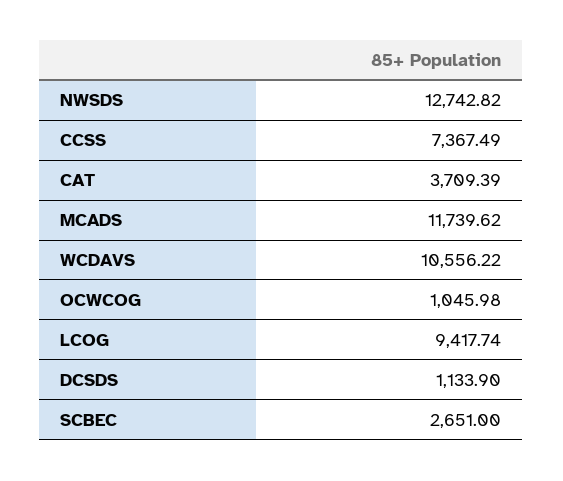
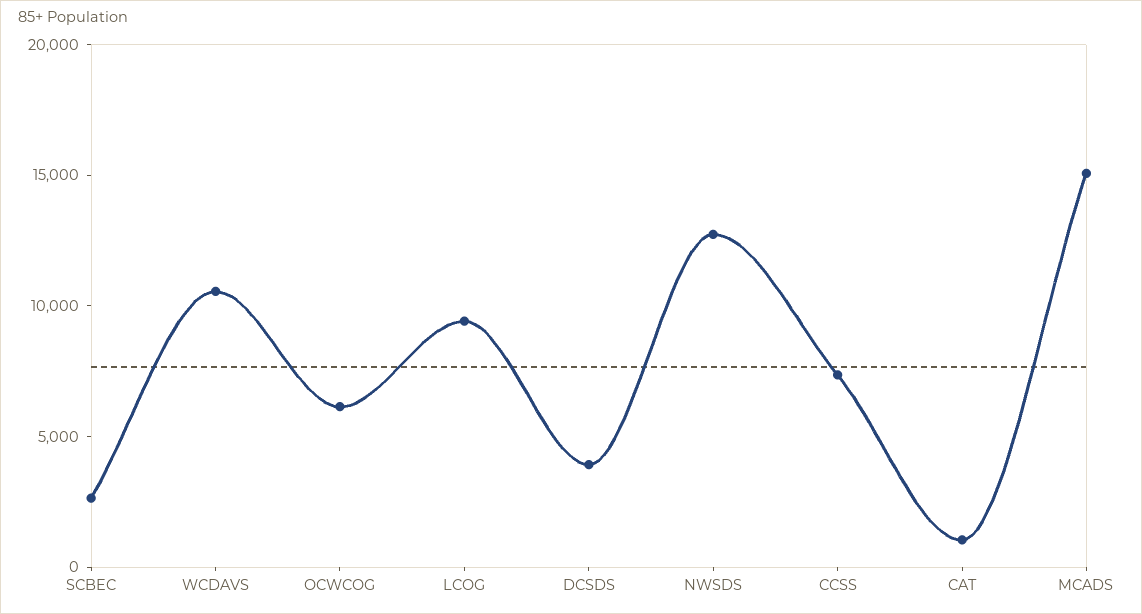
  {
    "NWSDS": 12742.82,
    "CCSS": 7367.49,
-   "CAT": 3709.39,
+   "CAT": 1000,
-   "MCADS": 11739.62,
+   "MCADS": 15000,
    "WCDAVS": 10556.22,
-   "OCWCOG": 1045.98,
+   "OCWCOG": 6000,
    "LCOG": 9417.74,
-   "DCSDS": 1133.9,
+   "DCSDS": 4000,
    "SCBEC": 2651
  }

